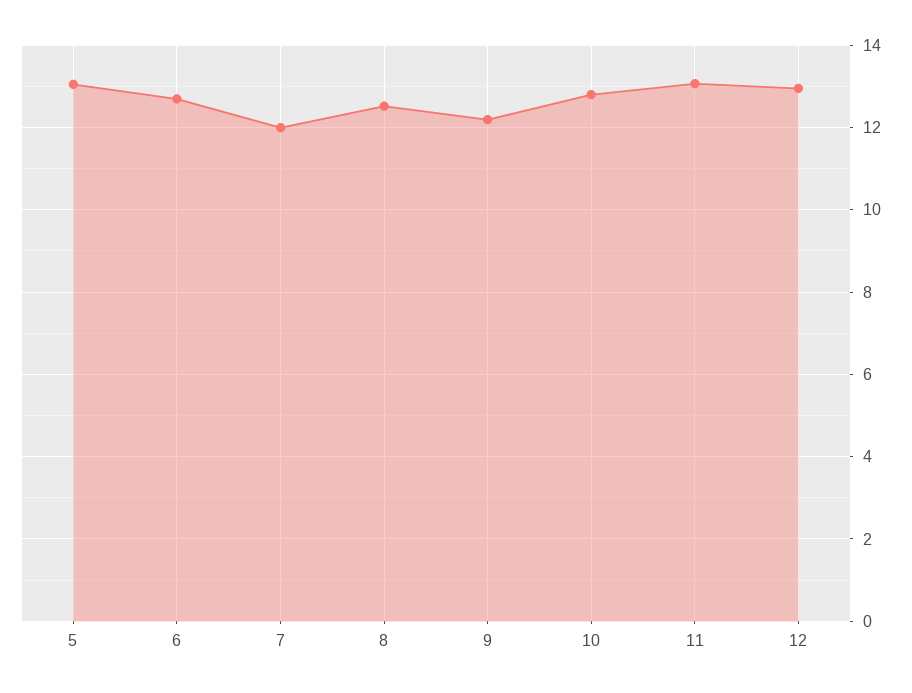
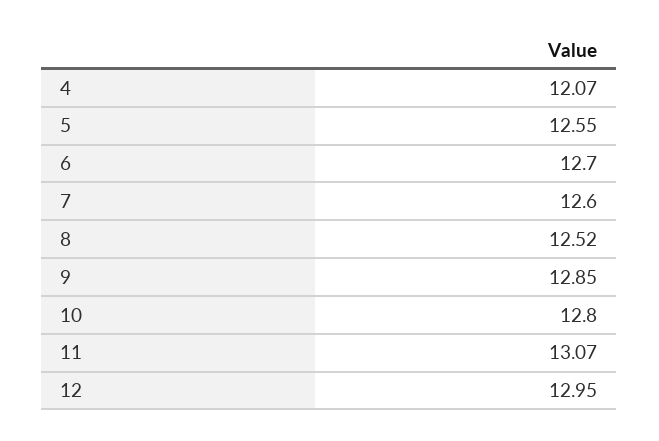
  {
-   "5": 13,
+   "5": 12.55,
    "6": 12.7,
-   "7": 12,
+   "7": 12.6,
    "8": 12.52,
-   "9": 12.2,
+   "9": 12.85,
    "10": 12.8,
    "11": 13.07,
-   "12": 12.95
+   "12": 12.95,
+   "4": 12.07
  }

